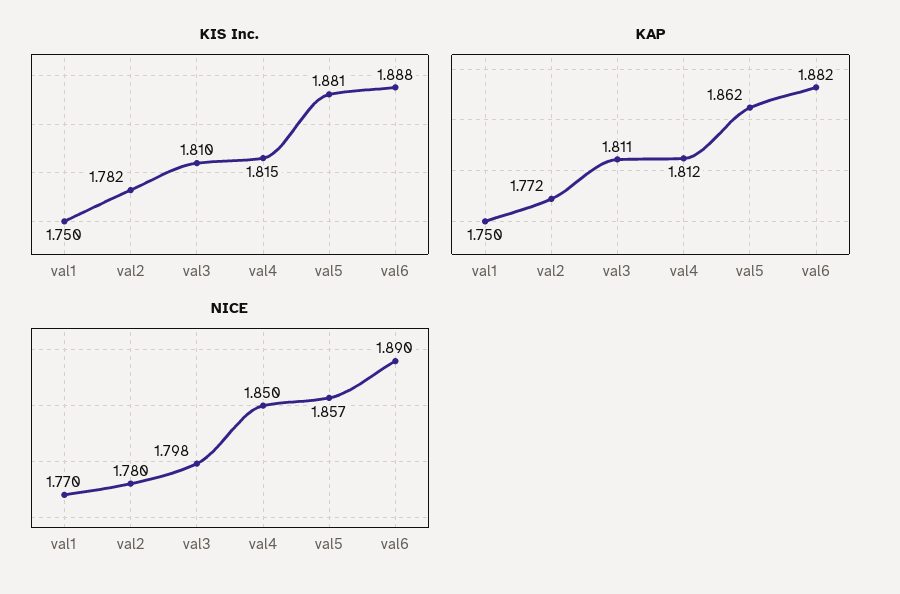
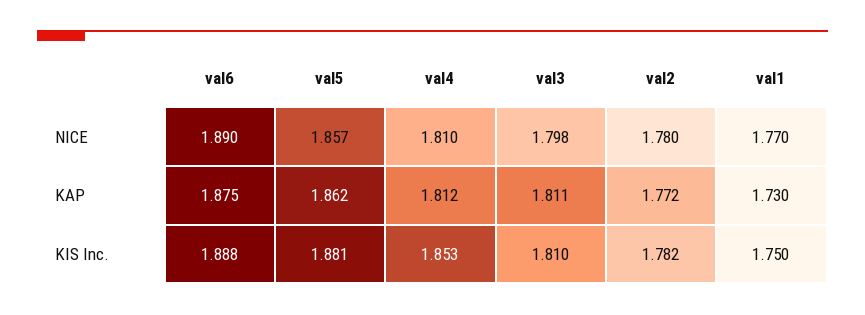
  {
    "KIS Inc.": {
      "val1": 1.75,
      "val2": 1.782,
      "val3": 1.81,
-     "val4": 1.815,
+     "val4": 1.853,
      "val5": 1.881,
      "val6": 1.888
    },
    "KAP": {
-     "val1": 1.75,
+     "val1": 1.73,
      "val2": 1.772,
      "val3": 1.811,
      "val4": 1.812,
      "val5": 1.862,
-     "val6": 1.882
+     "val6": 1.875
    },
    "NICE": {
      "val1": 1.77,
      "val2": 1.78,
      "val3": 1.798,
-     "val4": 1.85,
+     "val4": 1.81,
      "val5": 1.857,
      "val6": 1.89
    }
  }

